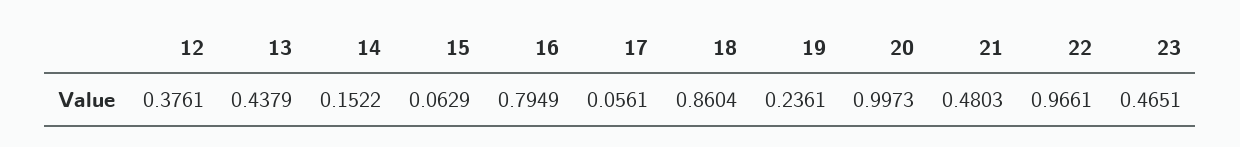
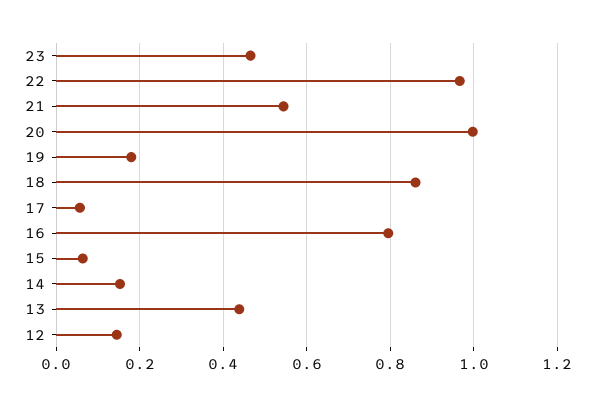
  {
-   "12": 0.3761,
+   "12": 0.14,
    "13": 0.4379,
    "14": 0.1522,
    "15": 0.0629,
    "16": 0.7949,
    "17": 0.0561,
    "18": 0.8604,
-   "19": 0.2361,
+   "19": 0.18,
    "20": 0.9973,
-   "21": 0.4803,
+   "21": 0.54,
    "22": 0.9661,
    "23": 0.4651
  }

